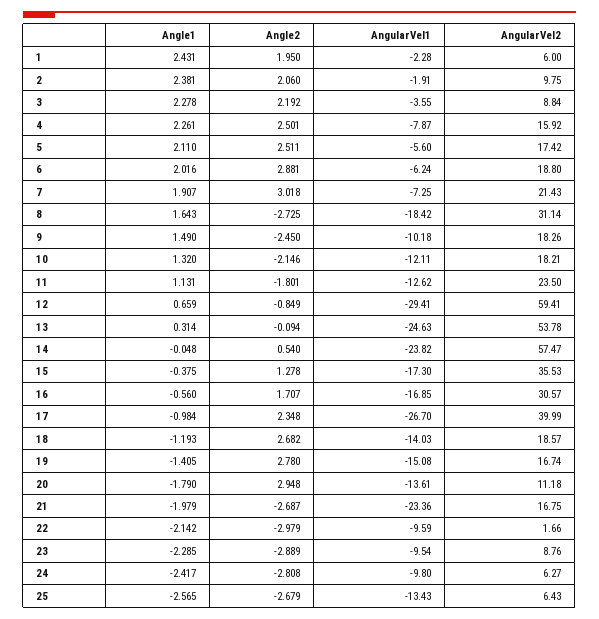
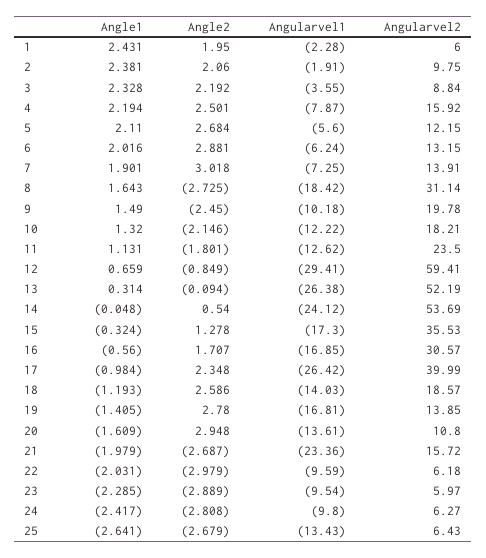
  {
    "Angle1": {
      "1": 2.431,
      "2": 2.381,
-     "3": 2.278,
+     "3": 2.328,
-     "4": 2.261,
+     "4": 2.194,
      "5": 2.11,
      "6": 2.016,
-     "7": 1.907,
+     "7": 1.901,
      "8": 1.643,
      "9": 1.49,
      "10": 1.32,
      "11": 1.131,
      "12": 0.659,
      "13": 0.314,
      "14": -0.048,
-     "15": -0.375,
+     "15": -0.324,
      "16": -0.56,
      "17": -0.984,
      "18": -1.193,
      "19": -1.405,
-     "20": -1.79,
+     "20": -1.609,
      "21": -1.979,
-     "22": -2.142,
+     "22": -2.031,
      "23": -2.285,
      "24": -2.417,
-     "25": -2.565
+     "25": -2.641
    },
    "Angle2": {
      "1": 1.95,
      "2": 2.06,
      "3": 2.192,
      "4": 2.501,
-     "5": 2.511,
+     "5": 2.684,
      "6": 2.881,
      "7": 3.018,
      "8": -2.725,
      "9": -2.45,
      "10": -2.146,
      "11": -1.801,
      "12": -0.849,
      "13": -0.094,
      "14": 0.54,
      "15": 1.278,
      "16": 1.707,
      "17": 2.348,
-     "18": 2.682,
+     "18": 2.586,
      "19": 2.78,
      "20": 2.948,
      "21": -2.687,
      "22": -2.979,
      "23": -2.889,
      "24": -2.808,
      "25": -2.679
    },
    "AngularVel1": {
      "1": -2.28,
      "2": -1.91,
      "3": -3.55,
      "4": -7.87,
      "5": -5.6,
      "6": -6.24,
      "7": -7.25,
      "8": -18.42,
      "9": -10.18,
-     "10": -12.11,
+     "10": -12.22,
      "11": -12.62,
      "12": -29.41,
-     "13": -24.63,
+     "13": -26.38,
-     "14": -23.82,
+     "14": -24.12,
      "15": -17.3,
      "16": -16.85,
-     "17": -26.7,
+     "17": -26.42,
      "18": -14.03,
-     "19": -15.08,
+     "19": -16.81,
      "20": -13.61,
      "21": -23.36,
      "22": -9.59,
      "23": -9.54,
      "24": -9.8,
      "25": -13.43
    },
    "AngularVel2": {
      "1": 6,
      "2": 9.75,
      "3": 8.84,
      "4": 15.92,
-     "5": 17.42,
+     "5": 12.15,
-     "6": 18.8,
+     "6": 13.15,
-     "7": 21.43,
+     "7": 13.91,
      "8": 31.14,
-     "9": 18.26,
+     "9": 19.78,
      "10": 18.21,
      "11": 23.5,
      "12": 59.41,
-     "13": 53.78,
+     "13": 52.19,
-     "14": 57.47,
+     "14": 53.69,
      "15": 35.53,
      "16": 30.57,
      "17": 39.99,
      "18": 18.57,
-     "19": 16.74,
+     "19": 13.85,
-     "20": 11.18,
+     "20": 10.8,
-     "21": 16.75,
+     "21": 15.72,
-     "22": 1.66,
+     "22": 6.18,
-     "23": 8.76,
+     "23": 5.97,
      "24": 6.27,
      "25": 6.43
    }
  }

